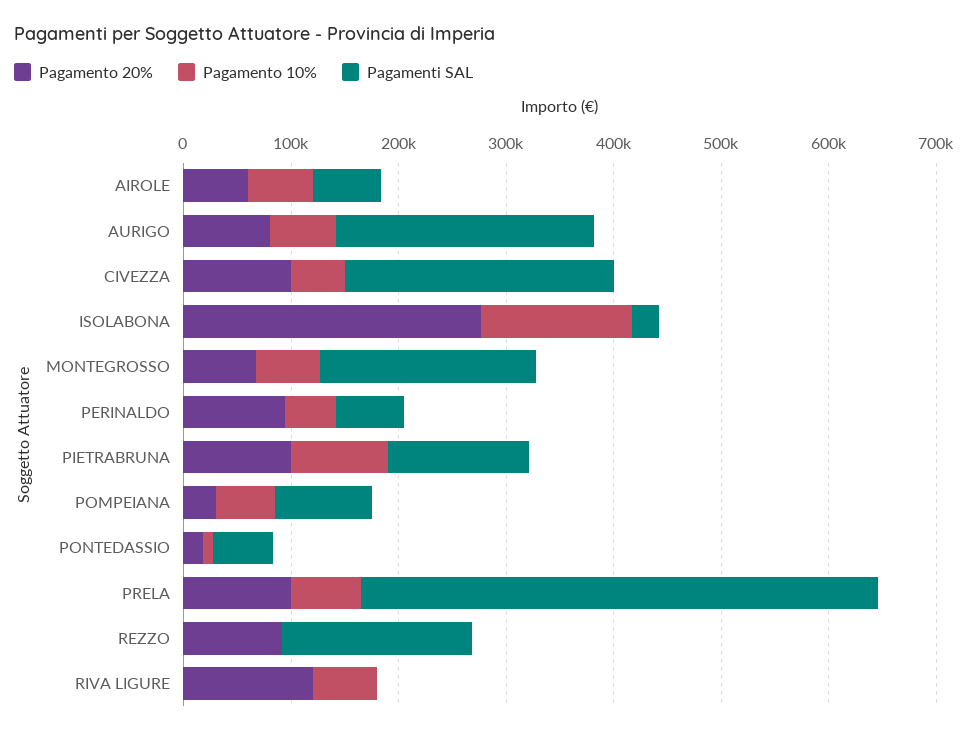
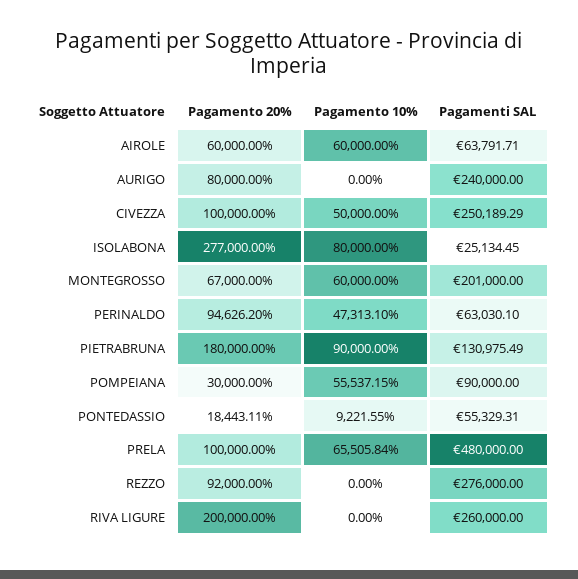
  {
    "Pagamento 20%": {
      "AIROLE": 60000,
      "AURIGO": 80000,
      "CIVEZZA": 100000,
      "ISOLABONA": 277000,
      "MONTEGROSSO": 67000,
      "PERINALDO": 94626.2,
-     "PIETRABRUNA": 100000,
+     "PIETRABRUNA": 180000,
      "POMPEIANA": 30000,
      "PONTEDASSIO": 18443.11,
      "PRELA": 100000,
      "REZZO": 92000,
-     "RIVA LIGURE": 120000
+     "RIVA LIGURE": 200000
    },
    "Pagamento 10%": {
      "AIROLE": 60000,
-     "AURIGO": 60000,
+     "AURIGO": 0,
      "CIVEZZA": 50000,
-     "ISOLABONA": 140000,
+     "ISOLABONA": 80000,
      "MONTEGROSSO": 60000,
      "PERINALDO": 47313.1,
      "PIETRABRUNA": 90000,
      "POMPEIANA": 55537.15,
      "PONTEDASSIO": 9221.55,
      "PRELA": 65505.84,
      "REZZO": 0,
-     "RIVA LIGURE": 60000
+     "RIVA LIGURE": 0
    },
    "Pagamenti SAL": {
      "AIROLE": 63791.71,
      "AURIGO": 240000,
      "CIVEZZA": 250189.29,
      "ISOLABONA": 25134.45,
      "MONTEGROSSO": 201000,
      "PERINALDO": 63030.1,
      "PIETRABRUNA": 130975.49,
      "POMPEIANA": 90000,
      "PONTEDASSIO": 55329.31,
      "PRELA": 480000,
-     "REZZO": 180000,
+     "REZZO": 276000,
-     "RIVA LIGURE": 0
+     "RIVA LIGURE": 260000
    }
  }

